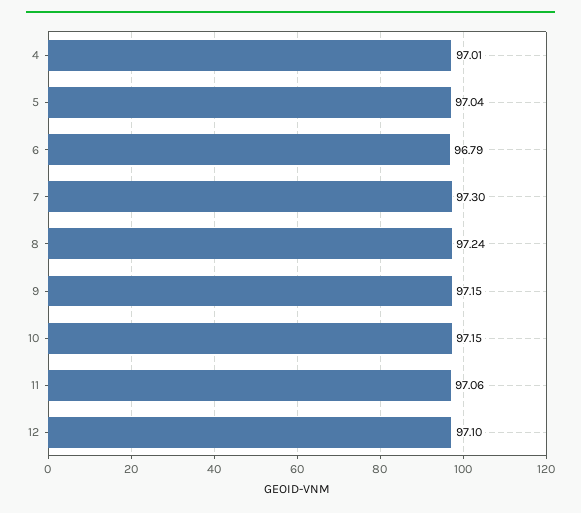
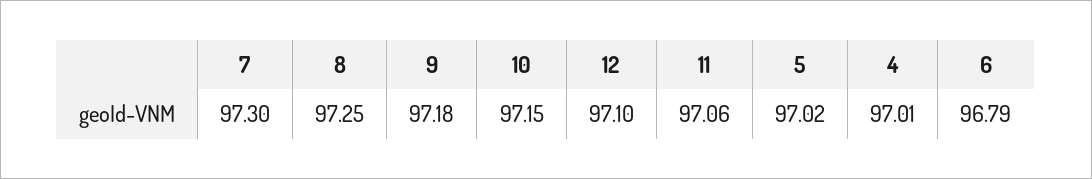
  {
    "4": 97.01,
-   "5": 97.04,
+   "5": 97.02,
    "6": 96.79,
    "7": 97.3,
-   "8": 97.24,
+   "8": 97.25,
-   "9": 97.15,
+   "9": 97.18,
    "10": 97.15,
    "11": 97.06,
    "12": 97.1
  }

